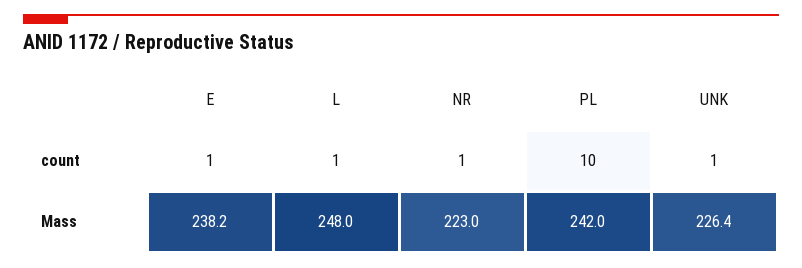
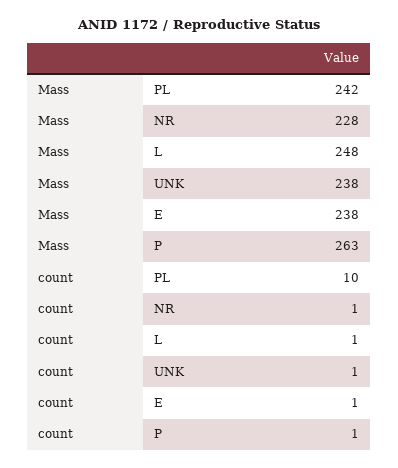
  {
    "E": {
      "count": 1,
      "Mass": 238.2
    },
    "L": {
      "count": 1,
      "Mass": 248
    },
    "NR": {
      "count": 1,
-     "Mass": 223
+     "Mass": 228
    },
    "PL": {
      "count": 10,
      "Mass": 242
    },
    "UNK": {
      "count": 1,
-     "Mass": 226.4
+     "Mass": 238
-   }
+   },
+   "P": {
+     "Mass": 263,
+     "count": 1
+   }
  }

